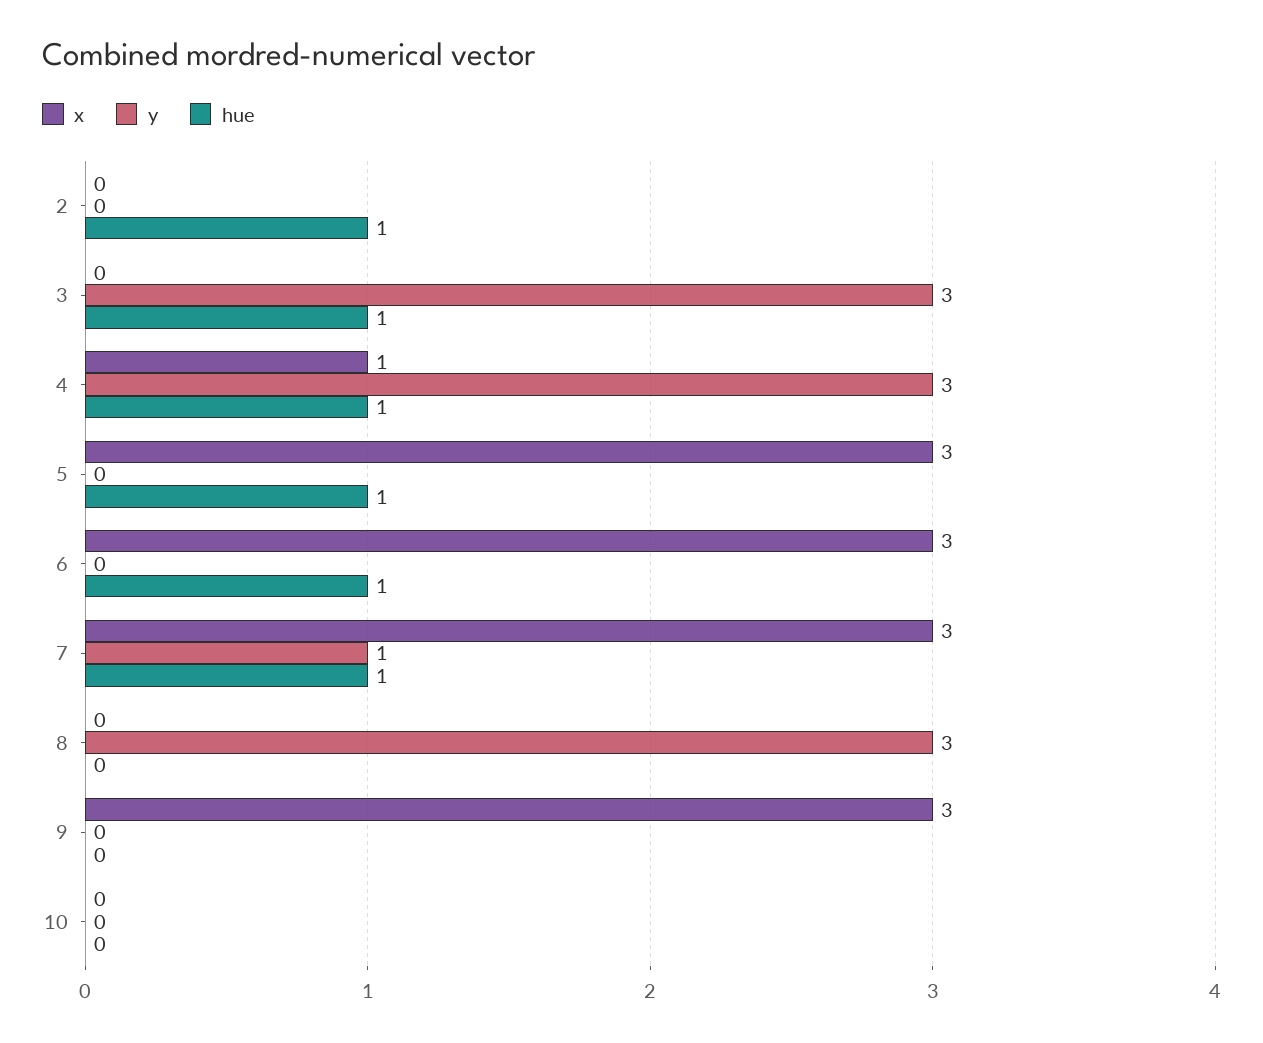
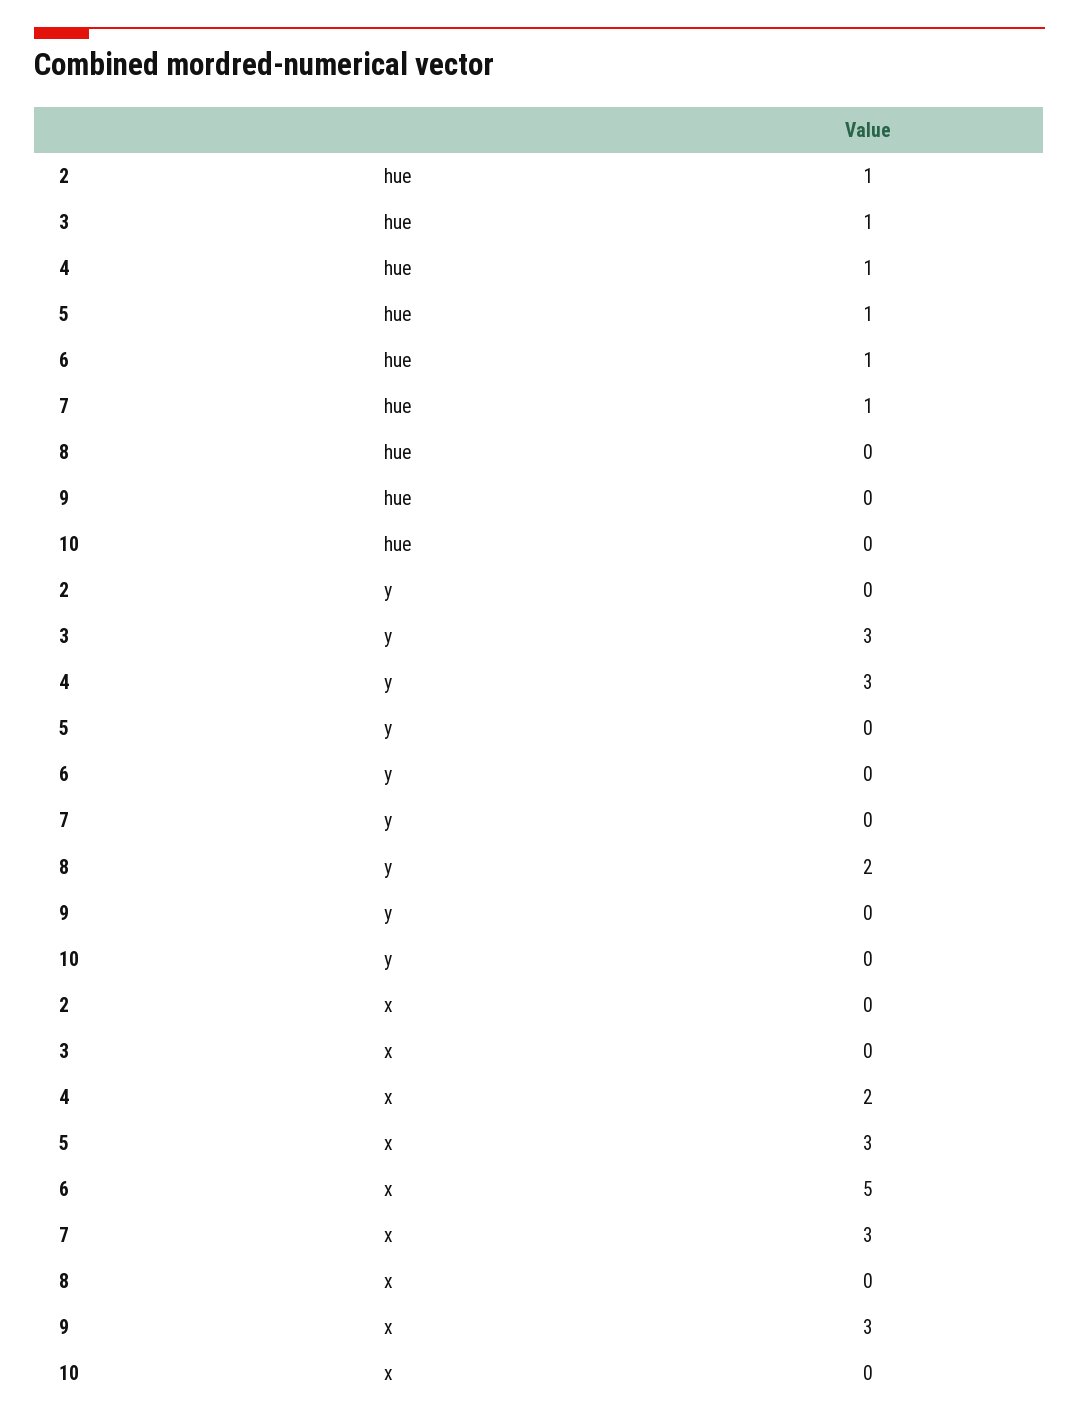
  {
    "x": {
      "2": 0,
      "3": 0,
-     "4": 1,
+     "4": 2,
      "5": 3,
-     "6": 3,
+     "6": 5,
      "7": 3,
      "8": 0,
      "9": 3,
      "10": 0
    },
    "y": {
      "2": 0,
      "3": 3,
      "4": 3,
      "5": 0,
      "6": 0,
-     "7": 1,
+     "7": 0,
-     "8": 3,
+     "8": 2,
      "9": 0,
      "10": 0
    },
    "hue": {
      "2": 1,
      "3": 1,
      "4": 1,
      "5": 1,
      "6": 1,
      "7": 1,
      "8": 0,
      "9": 0,
      "10": 0
    }
  }

